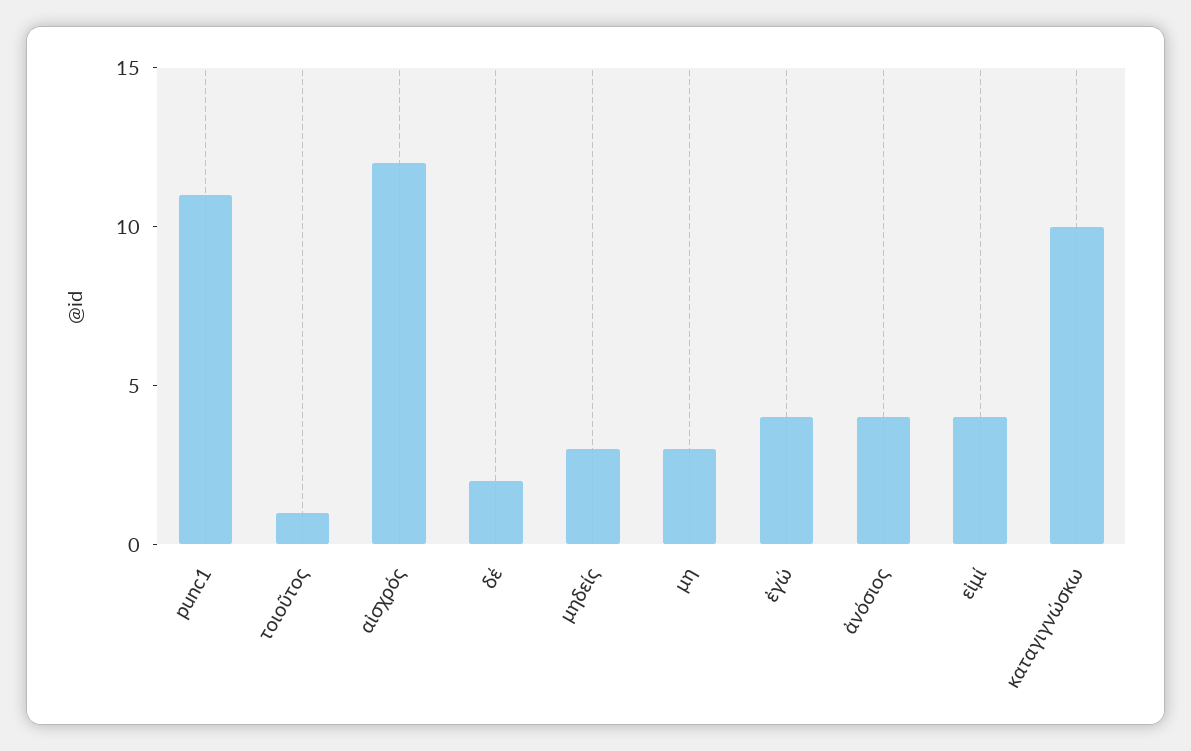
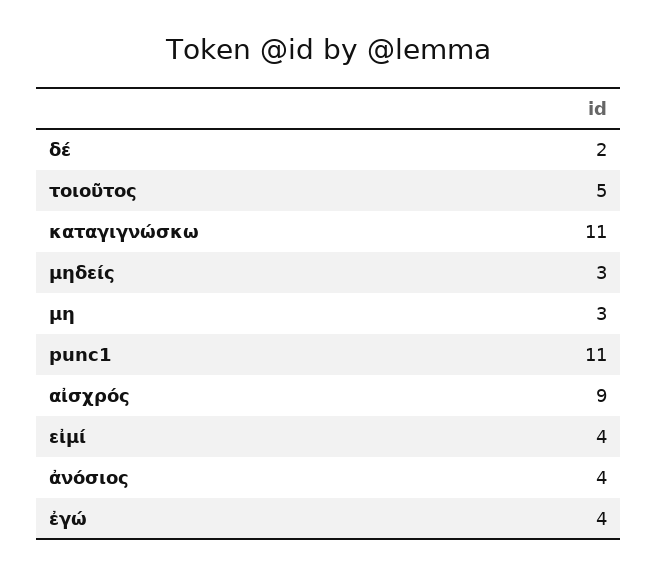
  {
    "punc1": 11,
-   "τοιοῦτος": 1,
+   "τοιοῦτος": 5,
-   "αἰσχρός": 12,
+   "αἰσχρός": 9,
    "δέ": 2,
    "μηδείς": 3,
    "μη": 3,
    "ἐγώ": 4,
    "ἀνόσιος": 4,
    "εἰμί": 4,
-   "καταγιγνώσκω": 10
+   "καταγιγνώσκω": 11
  }

